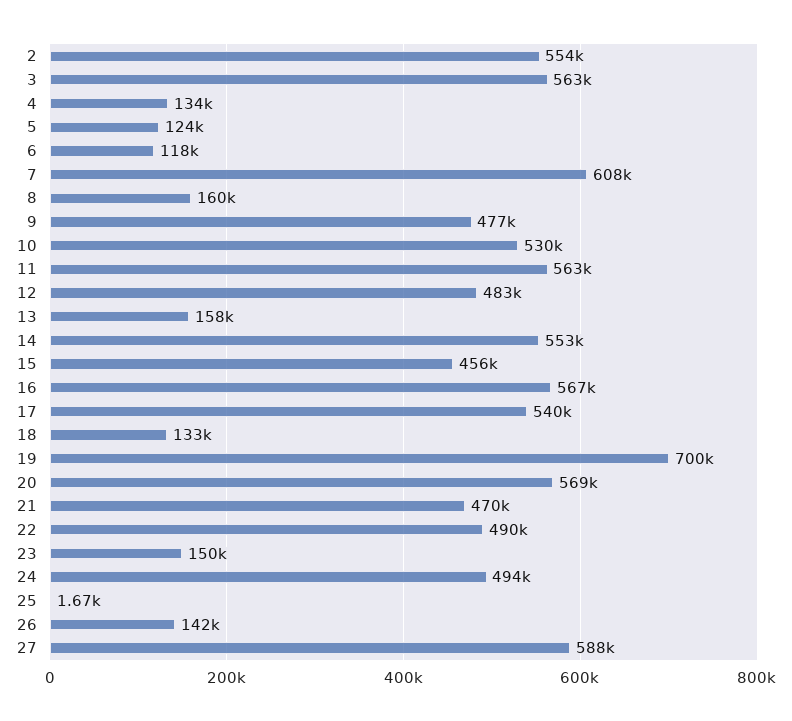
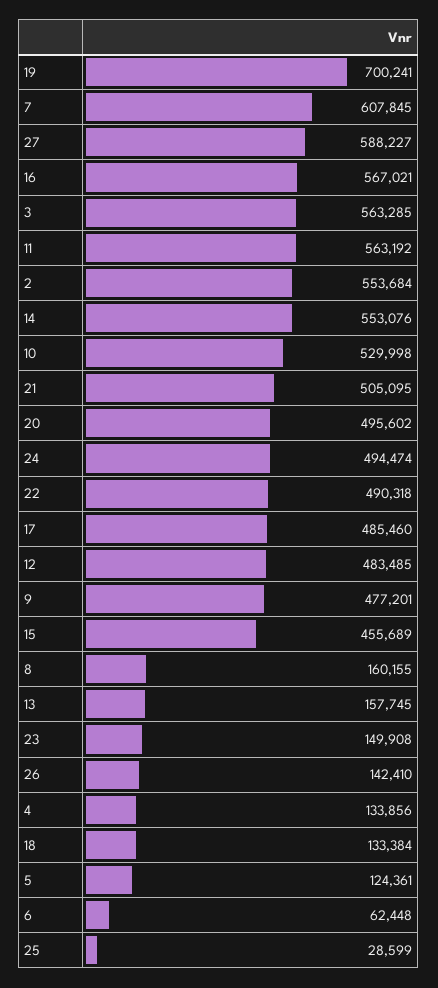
  {
    "2": 553684,
    "3": 563285,
    "4": 133856,
    "5": 124361,
-   "6": 118000,
+   "6": 62448,
    "7": 607845,
    "8": 160155,
    "9": 477201,
    "10": 529998,
    "11": 563192,
    "12": 483485,
    "13": 157745,
    "14": 553076,
    "15": 455689,
    "16": 567021,
-   "17": 540000,
+   "17": 485460,
    "18": 133384,
    "19": 700241,
-   "20": 569000,
+   "20": 495602,
-   "21": 470000,
+   "21": 505095,
    "22": 490318,
    "23": 149908,
    "24": 494474,
-   "25": 1670,
+   "25": 28599,
    "26": 142410,
    "27": 588227
  }

